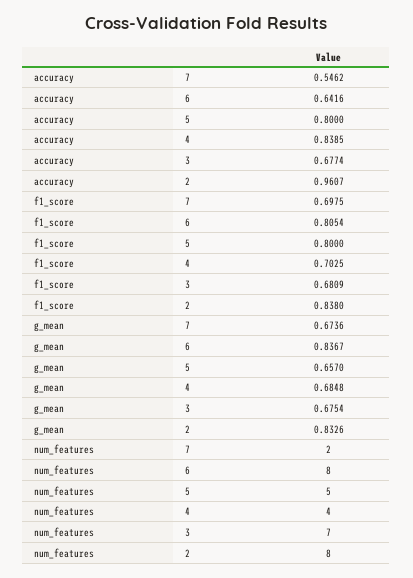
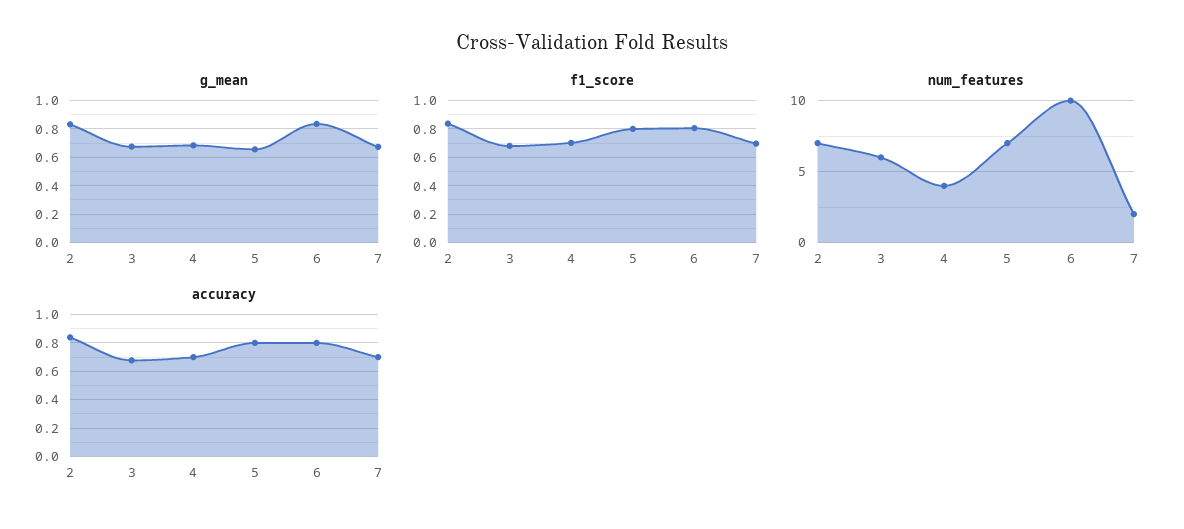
  {
    "accuracy": {
-     "7": 0.5462,
+     "7": 0.7,
-     "6": 0.6416,
+     "6": 0.8,
      "5": 0.8,
-     "4": 0.8385,
+     "4": 0.7,
      "3": 0.6774,
-     "2": 0.9607
+     "2": 0.85
    },
    "f1_score": {
      "7": 0.6975,
      "6": 0.8054,
      "5": 0.8,
      "4": 0.7025,
      "3": 0.6809,
      "2": 0.838
    },
    "g_mean": {
      "7": 0.6736,
      "6": 0.8367,
      "5": 0.657,
      "4": 0.6848,
      "3": 0.6754,
      "2": 0.8326
    },
    "num_features": {
      "7": 2,
-     "6": 8,
+     "6": 10,
-     "5": 5,
+     "5": 7,
      "4": 4,
-     "3": 7,
+     "3": 6,
-     "2": 8
+     "2": 7
    }
  }

